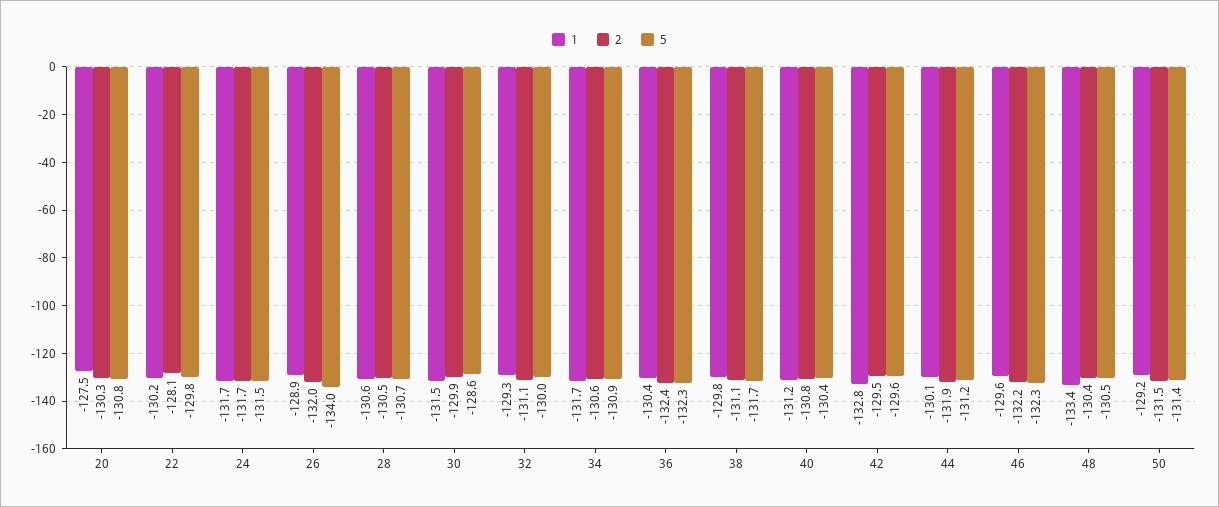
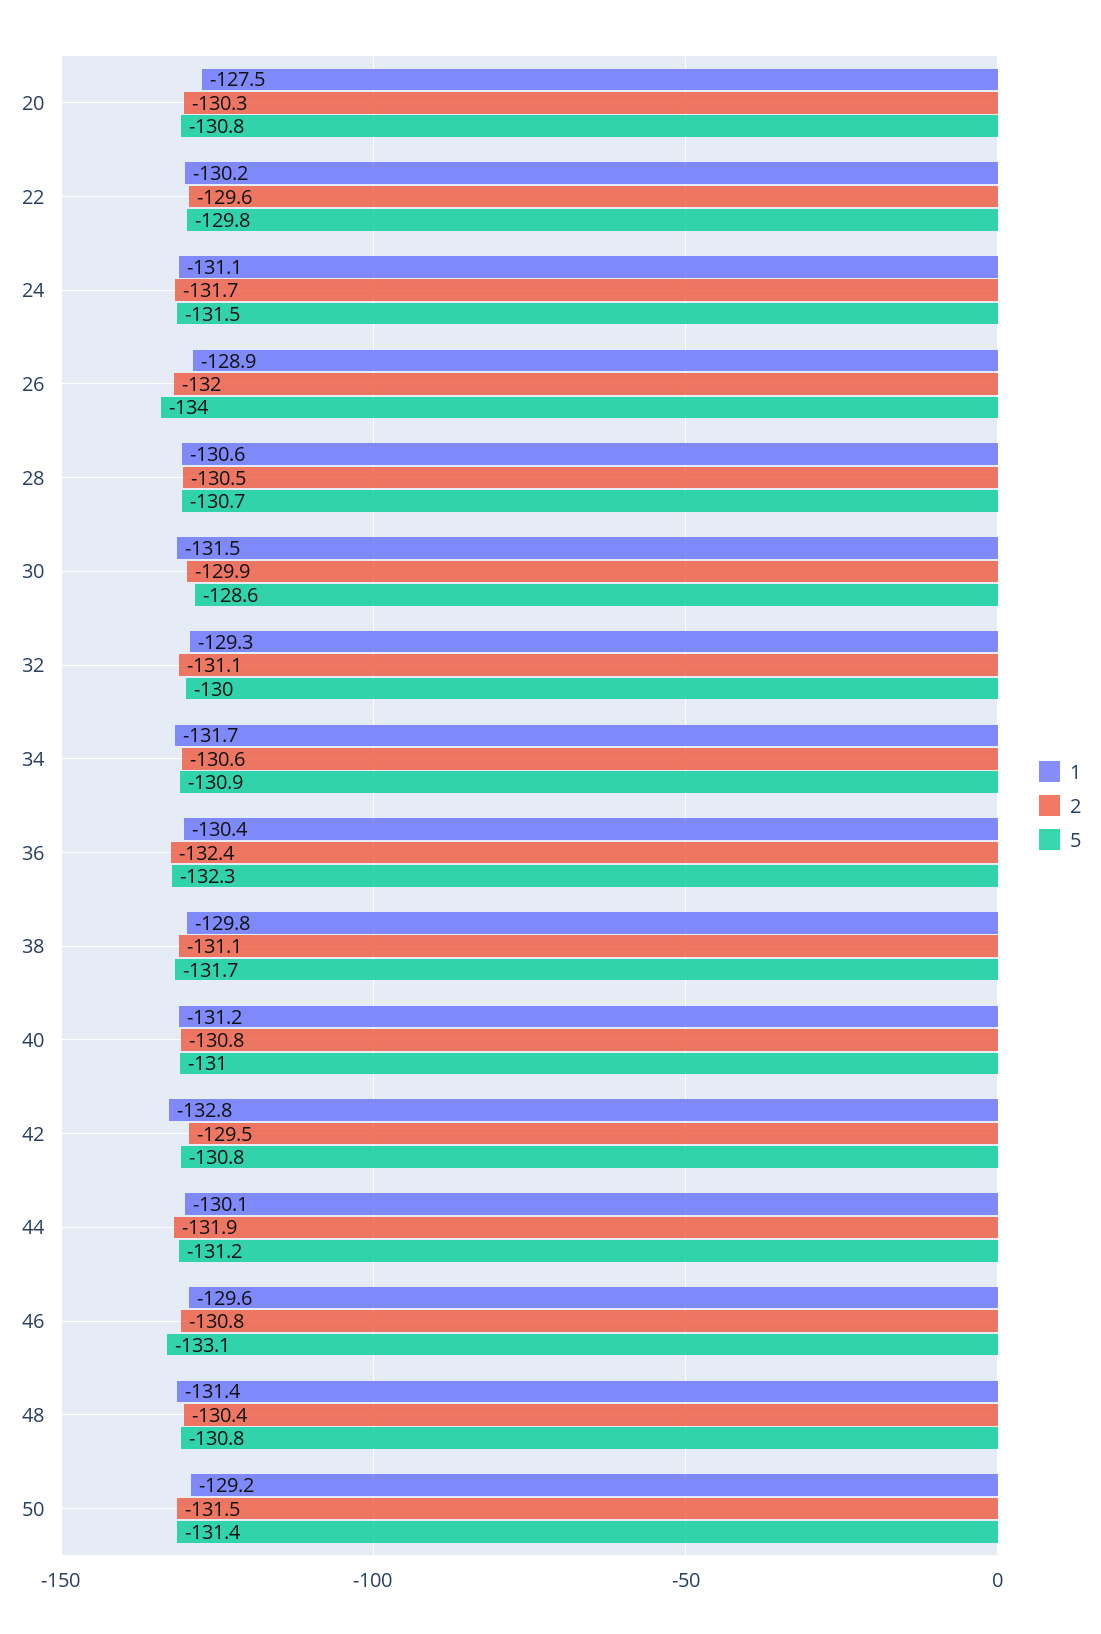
  {
    "1": {
      "20": -127.5,
      "22": -130.2,
-     "24": -131.7,
+     "24": -131.1,
      "26": -128.9,
      "28": -130.6,
      "30": -131.5,
      "32": -129.3,
      "34": -131.7,
      "36": -130.4,
      "38": -129.8,
      "40": -131.2,
      "42": -132.8,
      "44": -130.1,
      "46": -129.6,
-     "48": -133.4,
+     "48": -131.4,
      "50": -129.2
    },
    "2": {
      "20": -130.3,
-     "22": -128.1,
+     "22": -129.6,
      "24": -131.7,
      "26": -132,
      "28": -130.5,
      "30": -129.9,
      "32": -131.1,
      "34": -130.6,
      "36": -132.4,
      "38": -131.1,
      "40": -130.8,
      "42": -129.5,
      "44": -131.9,
-     "46": -132.2,
+     "46": -130.8,
      "48": -130.4,
      "50": -131.5
    },
    "5": {
      "20": -130.8,
      "22": -129.8,
      "24": -131.5,
      "26": -134,
      "28": -130.7,
      "30": -128.6,
      "32": -130,
      "34": -130.9,
      "36": -132.3,
      "38": -131.7,
-     "40": -130.4,
+     "40": -131,
-     "42": -129.6,
+     "42": -130.8,
      "44": -131.2,
-     "46": -132.3,
+     "46": -133.1,
-     "48": -130.5,
+     "48": -130.8,
      "50": -131.4
    }
  }

